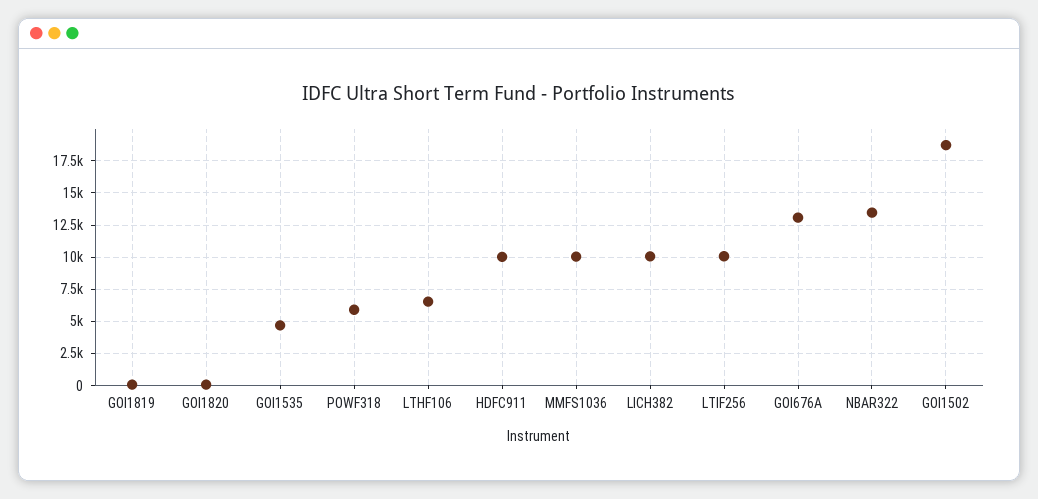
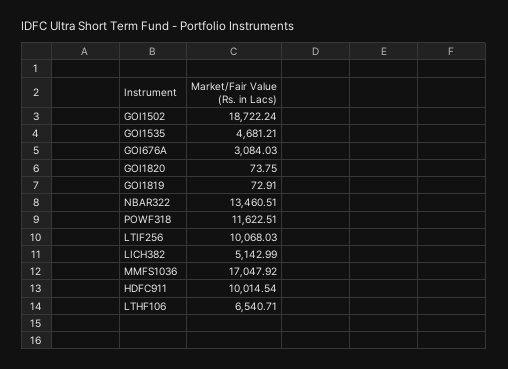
  {
    "GOI1819": 72.91,
    "GOI1820": 73.75,
    "GOI1535": 4681.21,
-   "POWF318": 6000,
+   "POWF318": 11622.51,
    "LTHF106": 6540.71,
    "HDFC911": 10014.54,
-   "MMFS1036": 10000,
+   "MMFS1036": 17047.92,
-   "LICH382": 10000,
+   "LICH382": 5142.99,
    "LTIF256": 10068.03,
-   "GOI676A": 13000,
+   "GOI676A": 3084.03,
    "NBAR322": 13460.51,
    "GOI1502": 18722.24
  }

